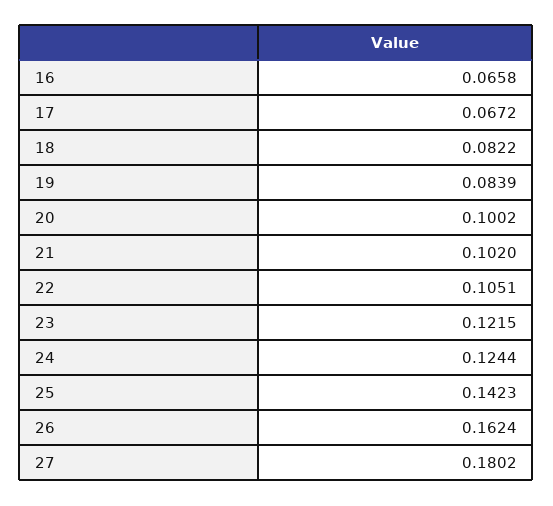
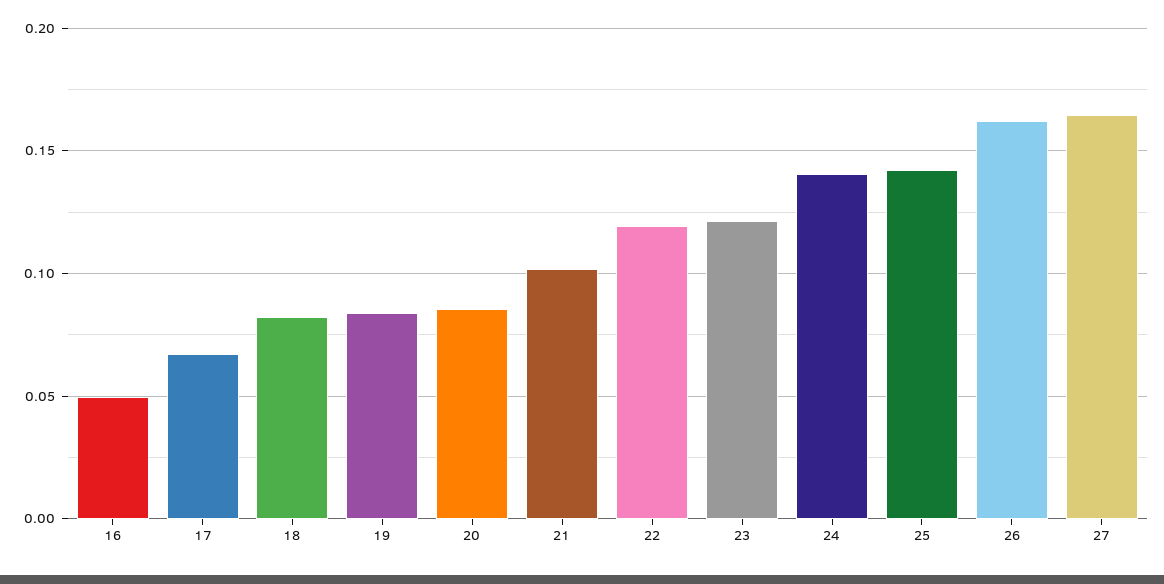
  {
-   "16": 0.0658,
+   "16": 0.05,
    "17": 0.0672,
    "18": 0.0822,
    "19": 0.0839,
-   "20": 0.1002,
+   "20": 0.085,
    "21": 0.102,
-   "22": 0.1051,
+   "22": 0.12,
    "23": 0.1215,
-   "24": 0.1244,
+   "24": 0.14,
    "25": 0.1423,
    "26": 0.1624,
-   "27": 0.1802
+   "27": 0.165
  }

